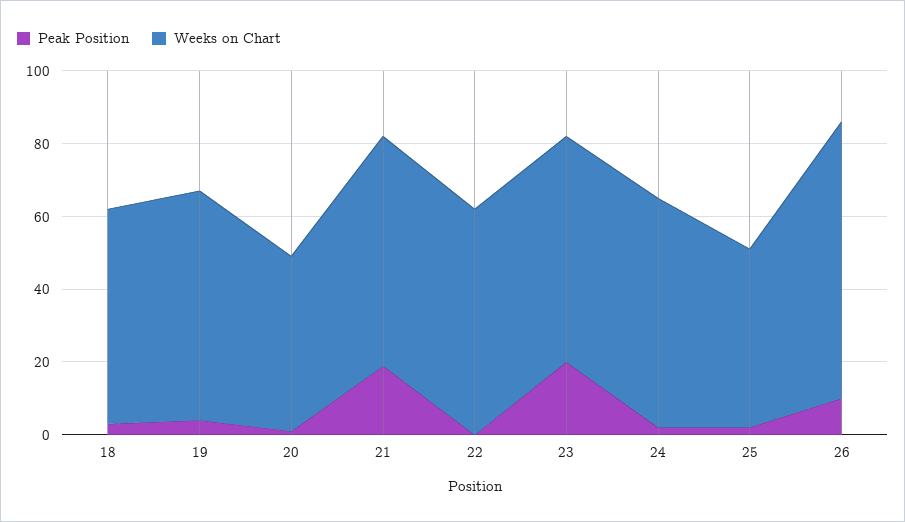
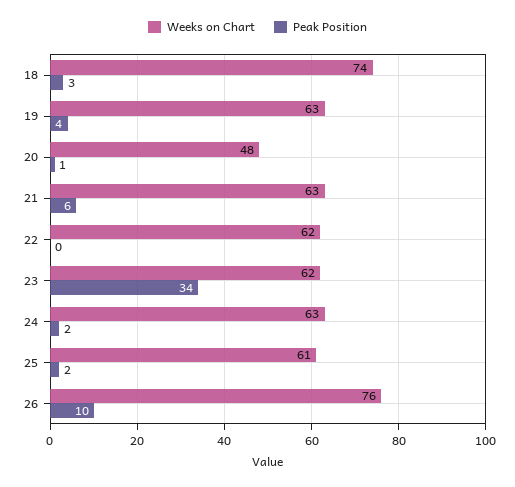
  {
    "Peak Position": {
      "18": 3,
      "19": 4,
      "20": 1,
-     "21": 20,
+     "21": 6,
      "22": 0,
-     "23": 20,
+     "23": 34,
      "24": 2,
      "25": 2,
      "26": 10
    },
    "Weeks on Chart": {
-     "18": 60,
+     "18": 74,
      "19": 63,
      "20": 48,
      "21": 63,
      "22": 62,
      "23": 62,
      "24": 63,
-     "25": 50,
+     "25": 61,
      "26": 76
    }
  }

